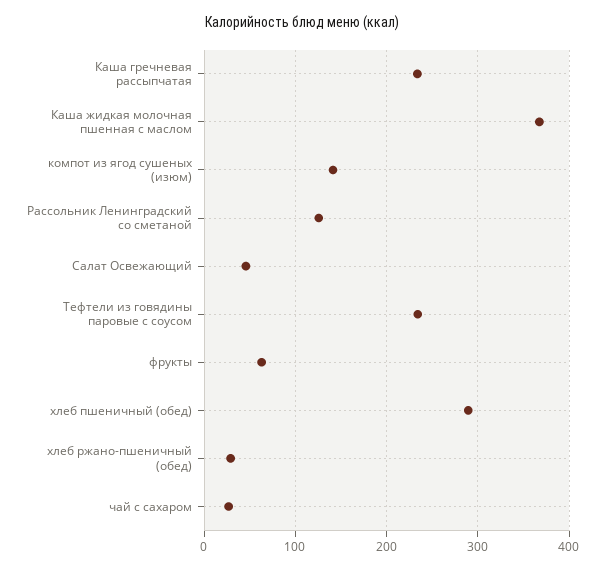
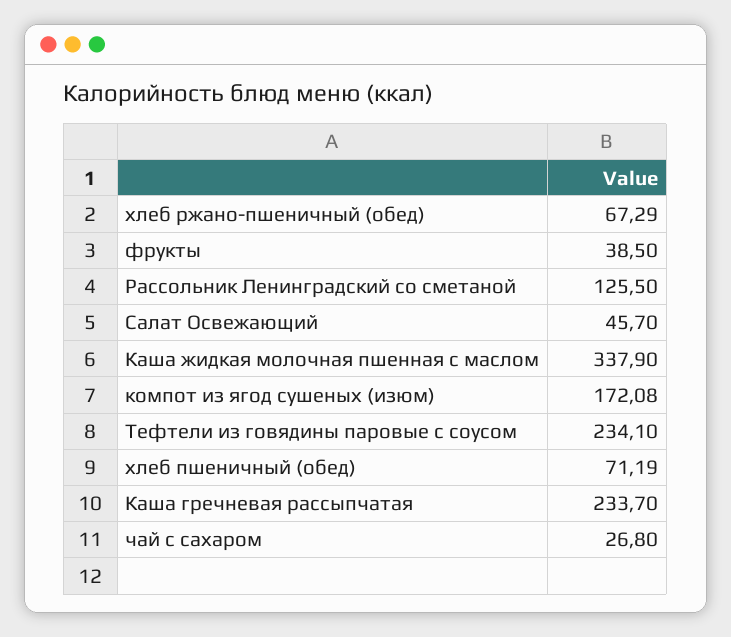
  {
    "Каша гречневая рассыпчатая": 233.7,
-   "Каша жидкая молочная пшенная с маслом": 370,
+   "Каша жидкая молочная пшенная с маслом": 337.9,
-   "компот из ягод сушеных (изюм)": 140,
+   "компот из ягод сушеных (изюм)": 172.08,
    "Рассольник Ленинградский со сметаной": 125.5,
    "Салат Освежающий": 45.7,
    "Тефтели из говядины паровые с соусом": 234.1,
-   "фрукты": 60,
+   "фрукты": 38.5,
-   "хлеб пшеничный (обед)": 290,
+   "хлеб пшеничный (обед)": 71.19,
-   "хлеб ржано-пшеничный (обед)": 30,
+   "хлеб ржано-пшеничный (обед)": 67.29,
    "чай с сахаром": 26.8
  }

